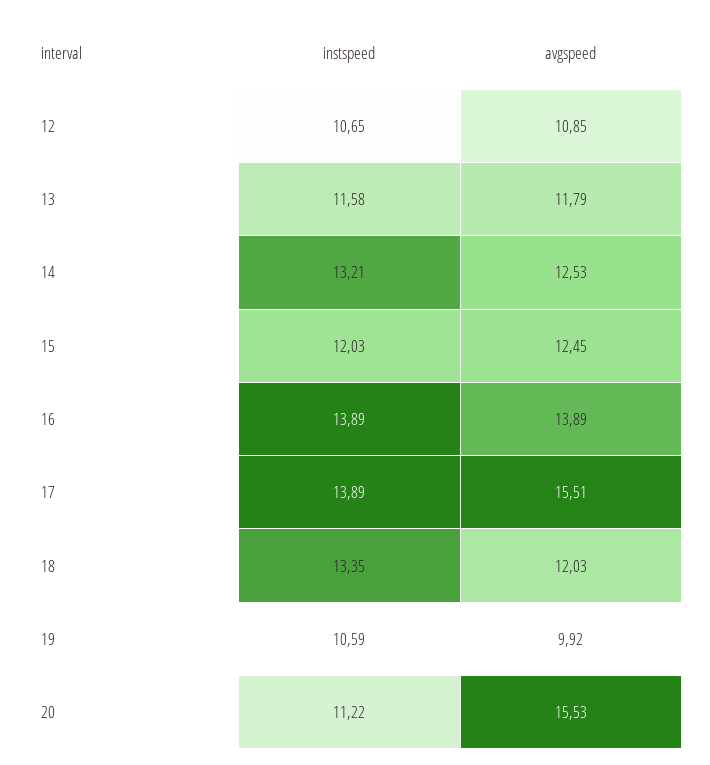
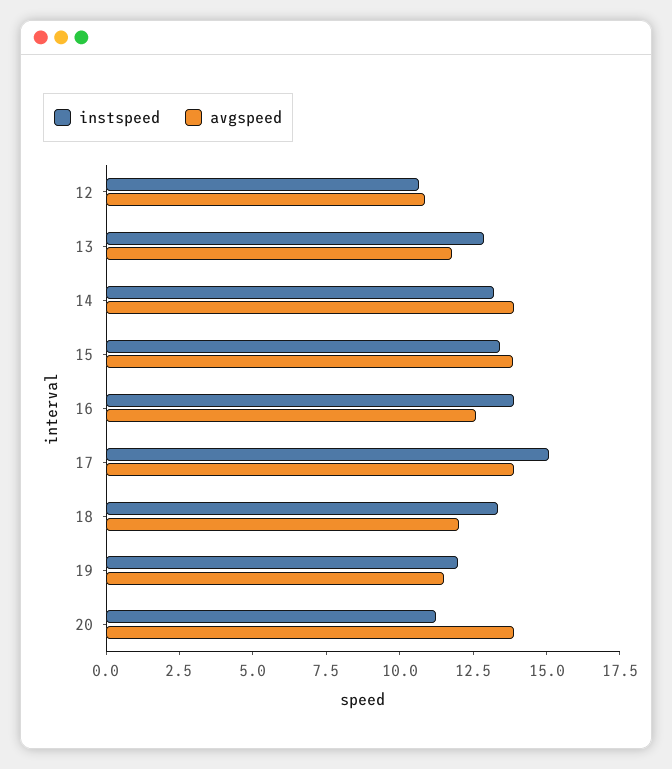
  {
    "instspeed": {
      "12": 10.65,
-     "13": 11.58,
+     "13": 13,
      "14": 13.21,
-     "15": 12.03,
+     "15": 13.5,
      "16": 13.89,
-     "17": 13.89,
+     "17": 15,
      "18": 13.35,
-     "19": 10.59,
+     "19": 12,
      "20": 11.22
    },
    "avgspeed": {
      "12": 10.85,
      "13": 11.79,
-     "14": 12.53,
+     "14": 14,
-     "15": 12.45,
+     "15": 14,
-     "16": 13.89,
+     "16": 12.5,
-     "17": 15.51,
+     "17": 14,
      "18": 12.03,
-     "19": 9.92,
+     "19": 11.5,
-     "20": 15.53
+     "20": 14
    }
  }

